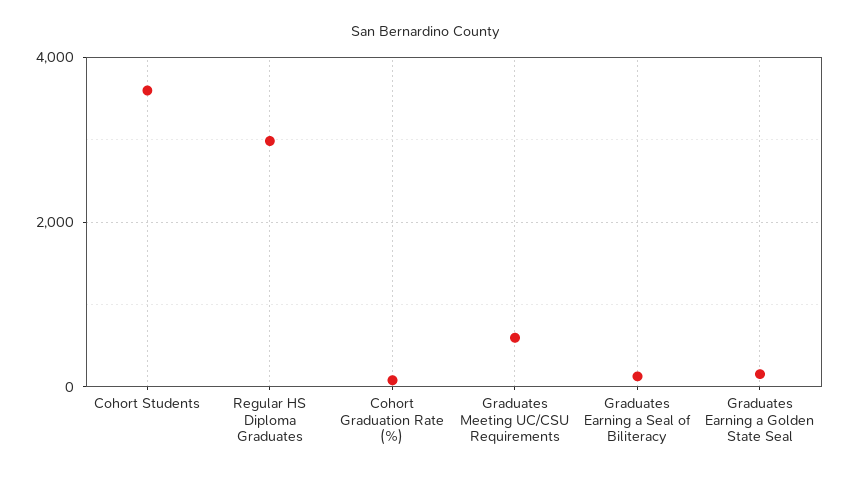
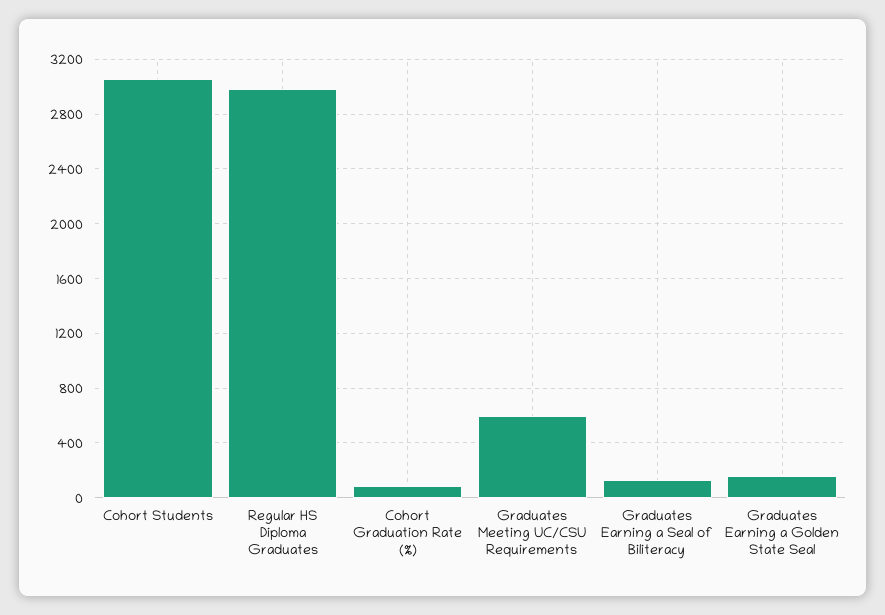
  {
-   "Cohort Students": 3600,
+   "Cohort Students": 3050,
    "Regular HS Diploma Graduates": 3000,
    "Cohort Graduation Rate (%)": 100,
    "Graduates Meeting UC/CSU Requirements": 600,
    "Graduates Earning a Seal of Biliteracy": 150,
    "Graduates Earning a Golden State Seal": 150
  }

